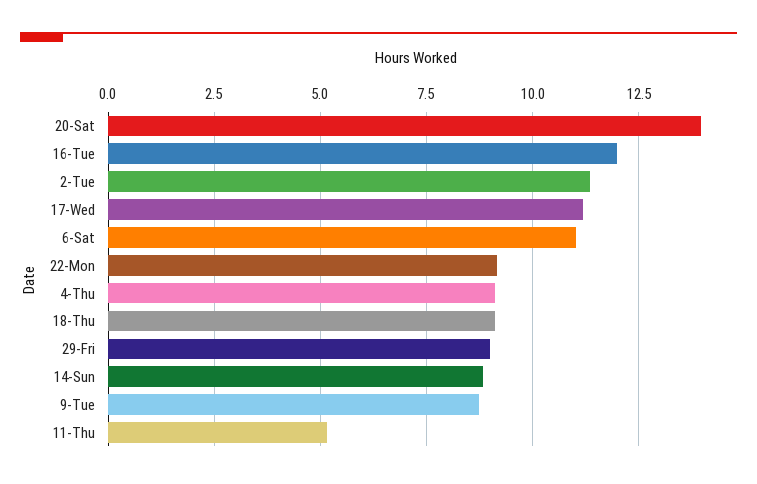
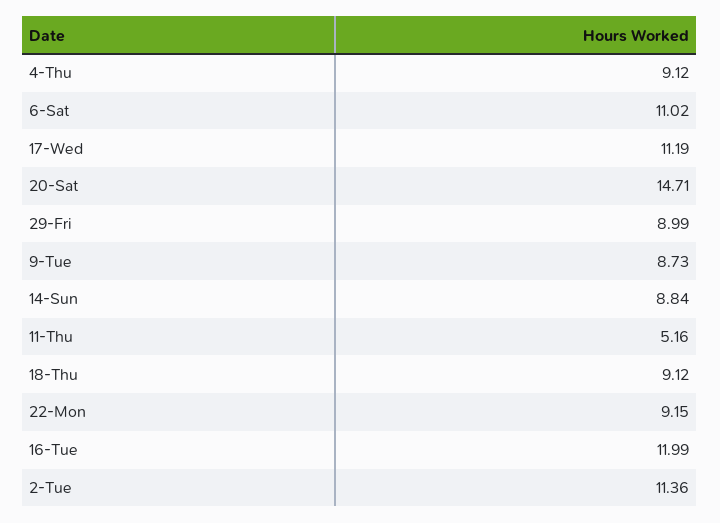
  {
-   "20-Sat": 14,
+   "20-Sat": 14.71,
    "16-Tue": 11.99,
    "2-Tue": 11.36,
    "17-Wed": 11.19,
    "6-Sat": 11.02,
    "22-Mon": 9.15,
    "4-Thu": 9.12,
    "18-Thu": 9.12,
    "29-Fri": 8.99,
    "14-Sun": 8.84,
    "9-Tue": 8.73,
    "11-Thu": 5.16
  }

